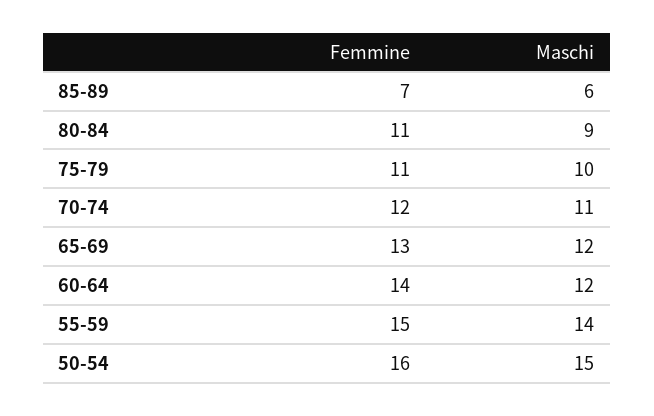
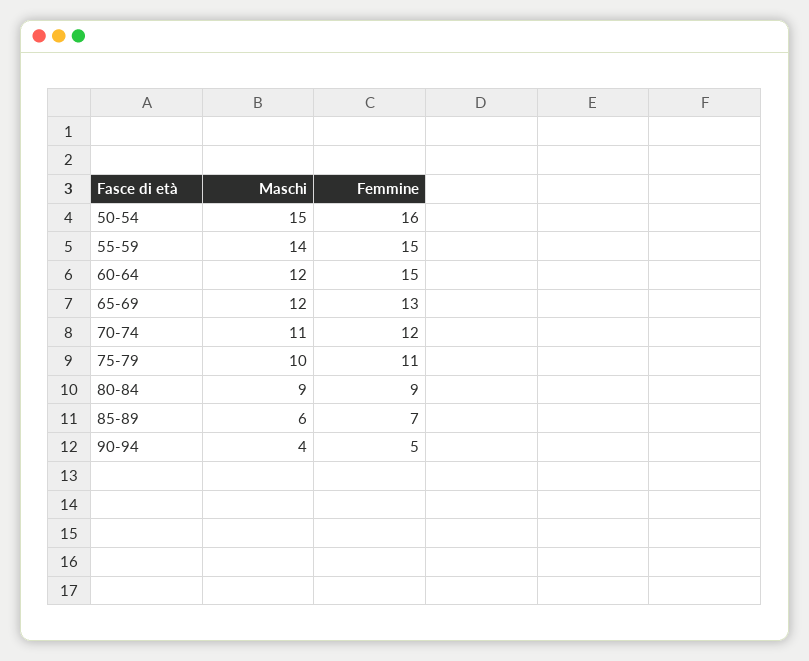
  {
    "Femmine": {
      "85-89": 7,
-     "80-84": 11,
+     "80-84": 9,
      "75-79": 11,
      "70-74": 12,
      "65-69": 13,
-     "60-64": 14,
+     "60-64": 15,
      "55-59": 15,
-     "50-54": 16
+     "50-54": 16,
+     "90-94": 5
    },
    "Maschi": {
      "85-89": 6,
      "80-84": 9,
      "75-79": 10,
      "70-74": 11,
      "65-69": 12,
      "60-64": 12,
      "55-59": 14,
-     "50-54": 15
+     "50-54": 15,
+     "90-94": 4
    }
  }

